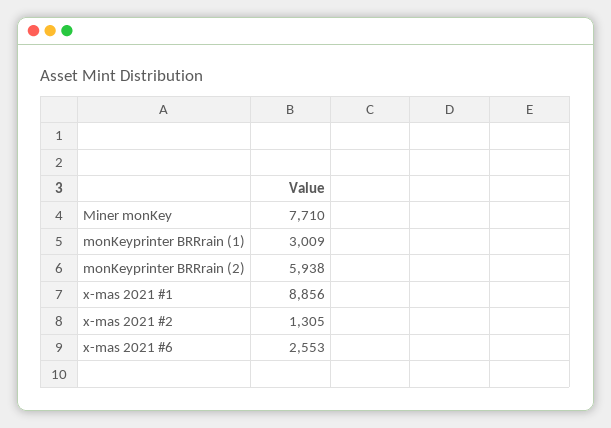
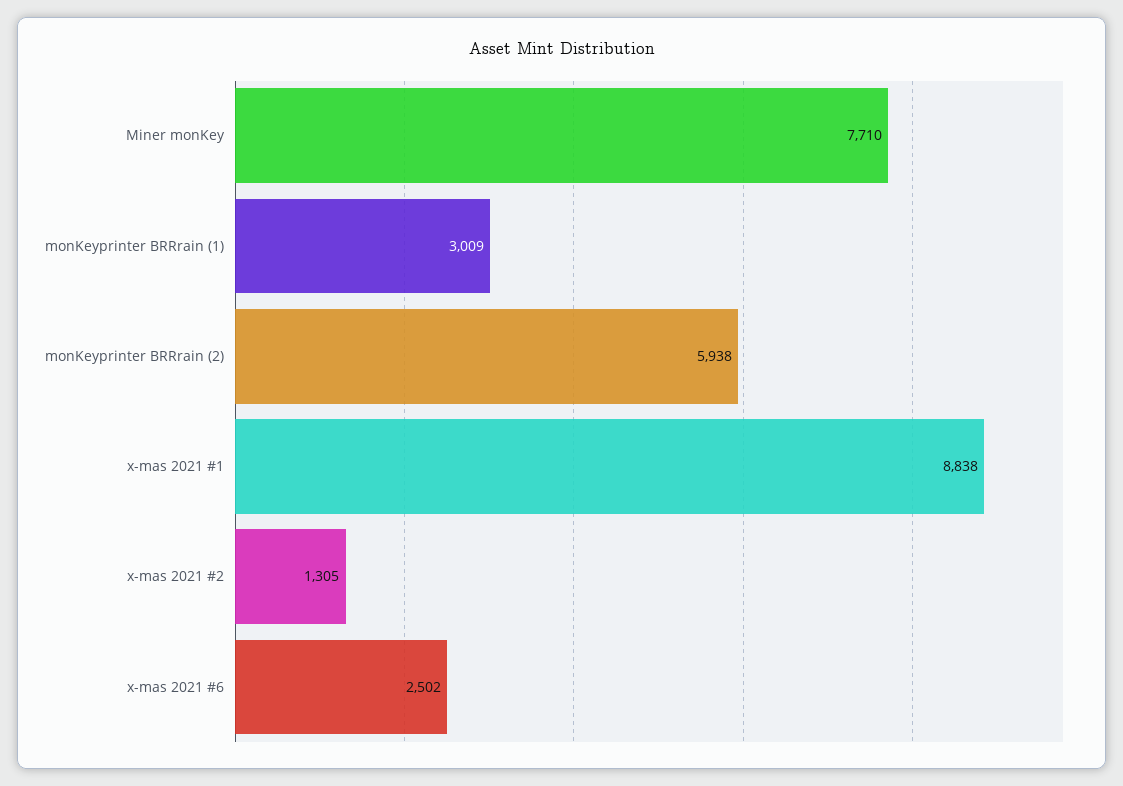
  {
    "Miner monKey": 7710,
    "monKeyprinter BRRrain (1)": 3009,
    "monKeyprinter BRRrain (2)": 5938,
-   "x-mas 2021 #1": 8856,
+   "x-mas 2021 #1": 8838,
    "x-mas 2021 #2": 1305,
-   "x-mas 2021 #6": 2553
+   "x-mas 2021 #6": 2502
  }

